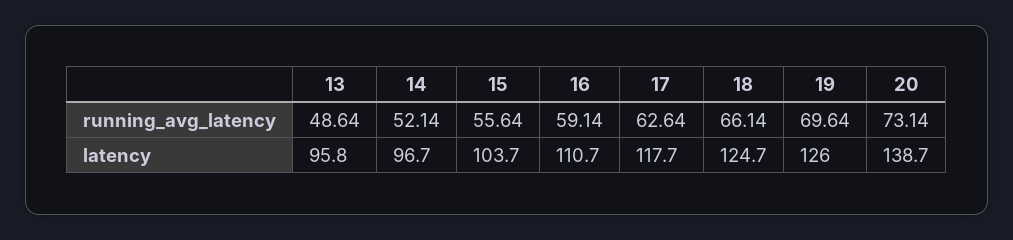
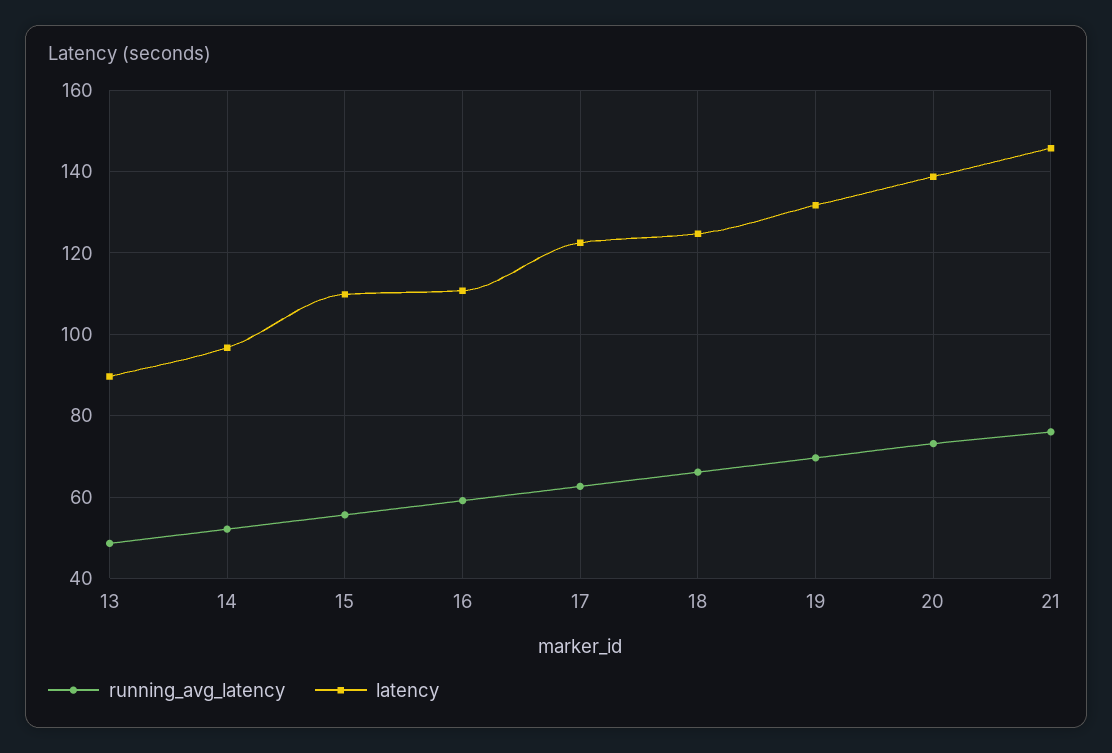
  {
    "running_avg_latency": {
      "13": 48.64,
      "14": 52.14,
      "15": 55.64,
      "16": 59.14,
      "17": 62.64,
      "18": 66.14,
      "19": 69.64,
-     "20": 73.14
+     "20": 73.14,
+     "21": 76
    },
    "latency": {
-     "13": 95.8,
+     "13": 90,
      "14": 96.7,
-     "15": 103.7,
+     "15": 110,
      "16": 110.7,
-     "17": 117.7,
+     "17": 122,
      "18": 124.7,
-     "19": 126,
+     "19": 132,
-     "20": 138.7
+     "20": 138.7,
+     "21": 146
    }
  }

